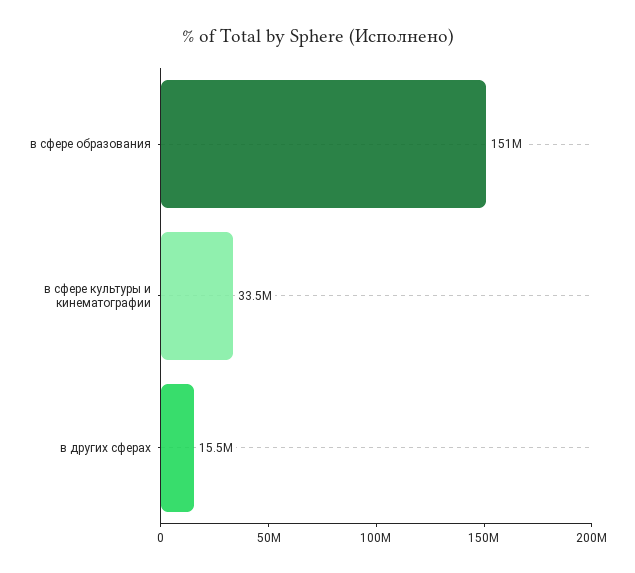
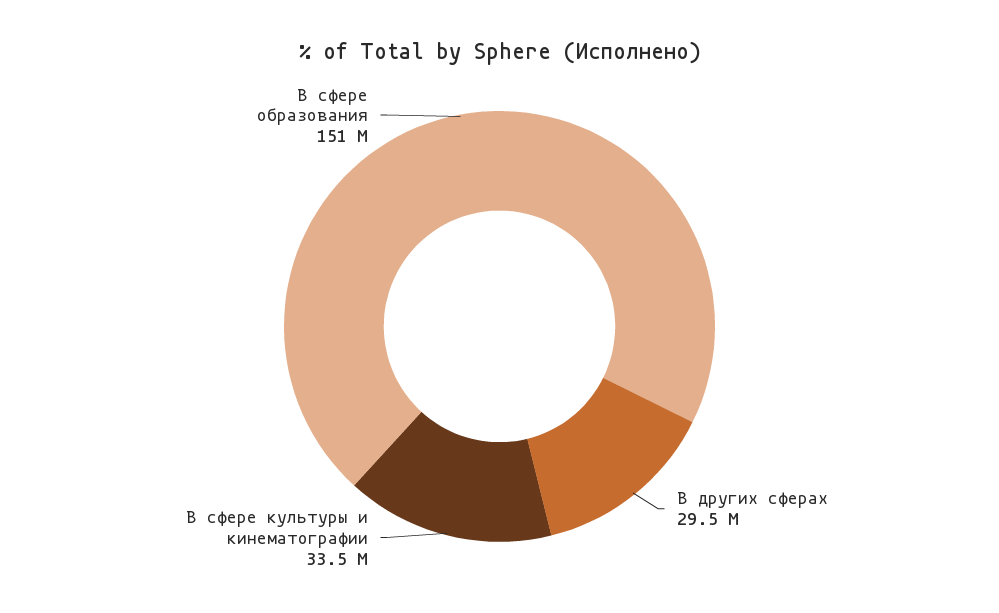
  {
    "в сфере образования": 151000000,
    "в сфере культуры и кинематографии": 33500000,
-   "в других сферах": 15500000
+   "в других сферах": 29500000
  }

